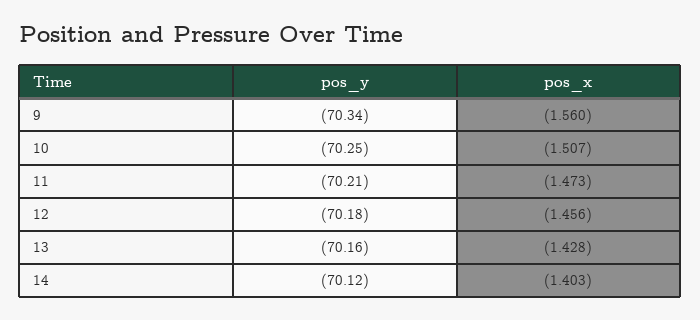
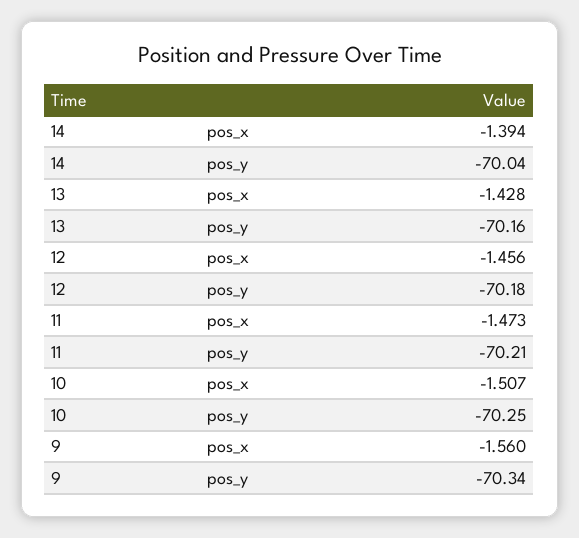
  {
    "pos_y": {
      "9": -70.34,
      "10": -70.25,
      "11": -70.21,
      "12": -70.18,
      "13": -70.16,
-     "14": -70.12
+     "14": -70.04
    },
    "pos_x": {
      "9": -1.56,
      "10": -1.507,
      "11": -1.473,
      "12": -1.456,
      "13": -1.428,
-     "14": -1.403
+     "14": -1.394
    }
  }

